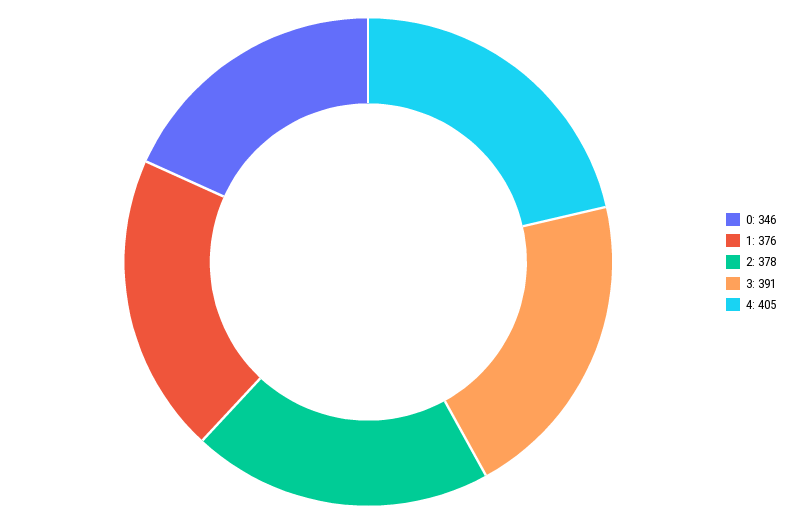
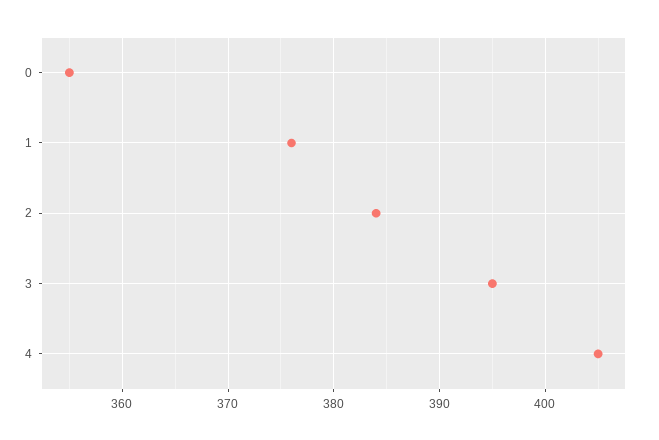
  {
-   "0": 346,
+   "0": 355,
    "1": 376,
-   "2": 378,
+   "2": 384,
-   "3": 391,
+   "3": 395,
    "4": 405
  }

